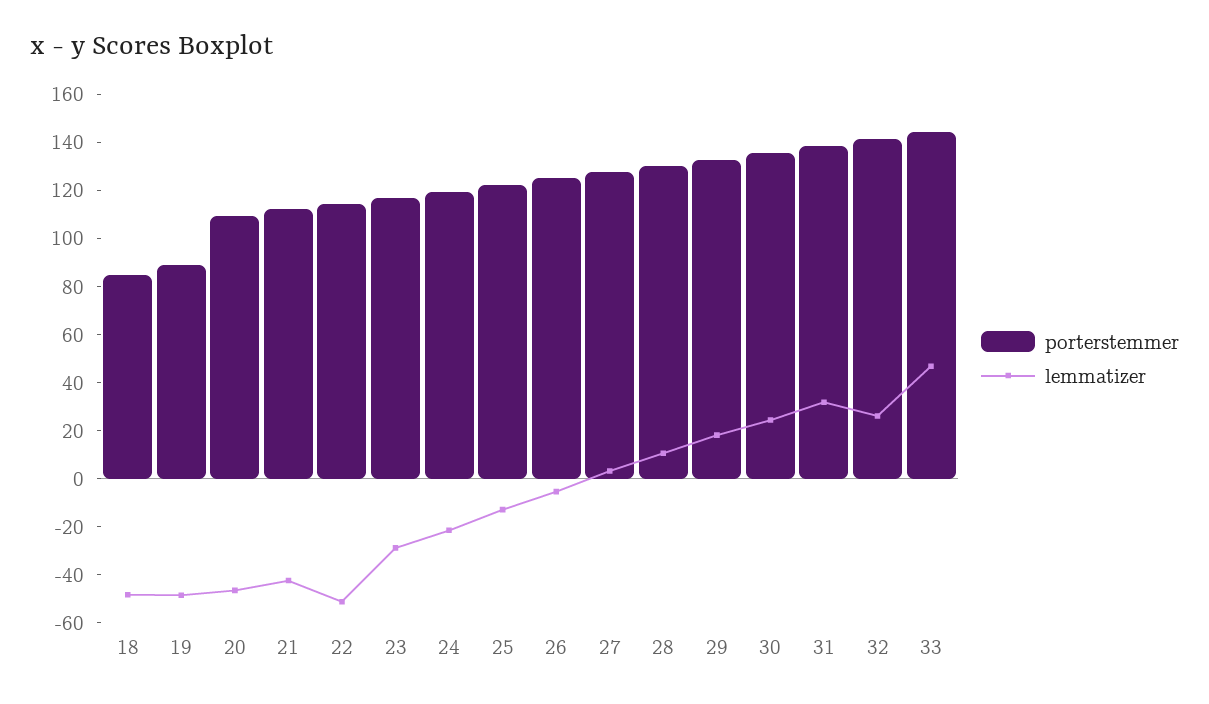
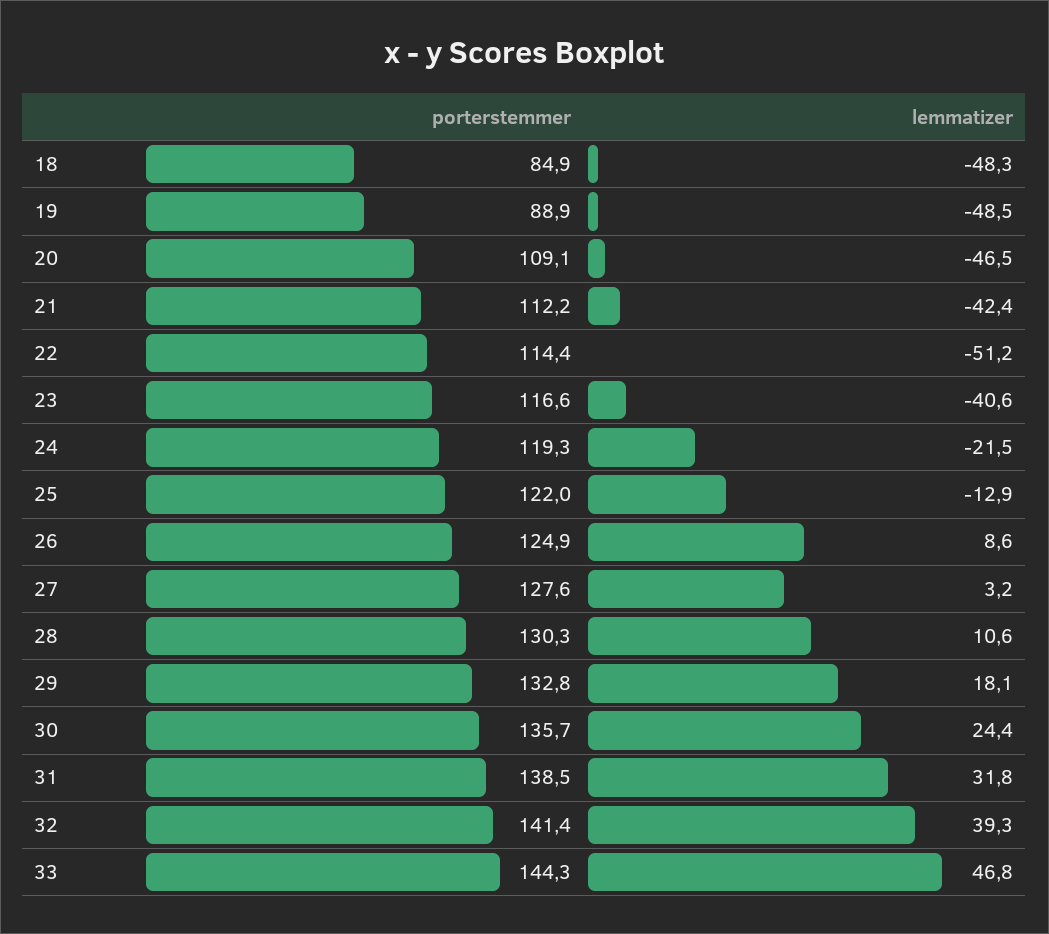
  {
    "porterstemmer": {
      "18": 84.9,
      "19": 88.9,
      "20": 109.1,
      "21": 112.2,
      "22": 114.4,
      "23": 116.6,
      "24": 119.3,
      "25": 122,
      "26": 124.9,
      "27": 127.6,
      "28": 130.3,
      "29": 132.8,
      "30": 135.7,
      "31": 138.5,
      "32": 141.4,
      "33": 144.3
    },
    "lemmatizer": {
      "18": -48.3,
      "19": -48.5,
      "20": -46.5,
      "21": -42.4,
      "22": -51.2,
-     "23": -30,
+     "23": -40.6,
      "24": -21.5,
      "25": -12.9,
-     "26": -5,
+     "26": 8.6,
      "27": 3.2,
      "28": 10.6,
      "29": 18.1,
      "30": 24.4,
      "31": 31.8,
-     "32": 25,
+     "32": 39.3,
      "33": 46.8
    }
  }

